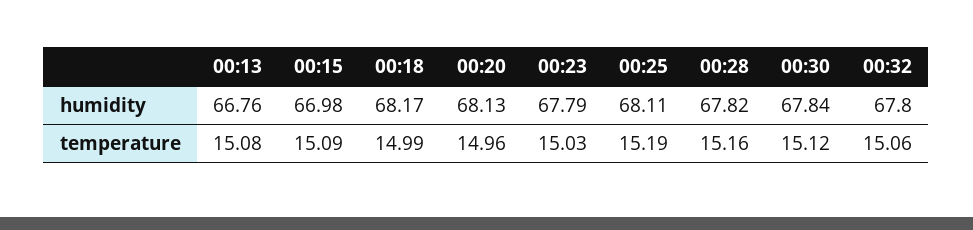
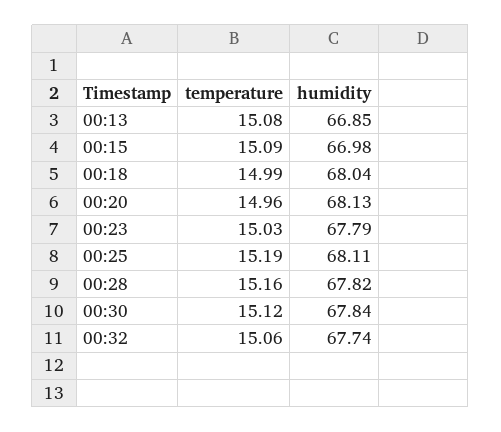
  {
    "00:13": {
-     "humidity": 66.76,
+     "humidity": 66.85,
      "temperature": 15.08
    },
    "00:15": {
      "humidity": 66.98,
      "temperature": 15.09
    },
    "00:18": {
-     "humidity": 68.17,
+     "humidity": 68.04,
      "temperature": 14.99
    },
    "00:20": {
      "humidity": 68.13,
      "temperature": 14.96
    },
    "00:23": {
      "humidity": 67.79,
      "temperature": 15.03
    },
    "00:25": {
      "humidity": 68.11,
      "temperature": 15.19
    },
    "00:28": {
      "humidity": 67.82,
      "temperature": 15.16
    },
    "00:30": {
      "humidity": 67.84,
      "temperature": 15.12
    },
    "00:32": {
-     "humidity": 67.8,
+     "humidity": 67.74,
      "temperature": 15.06
    }
  }

